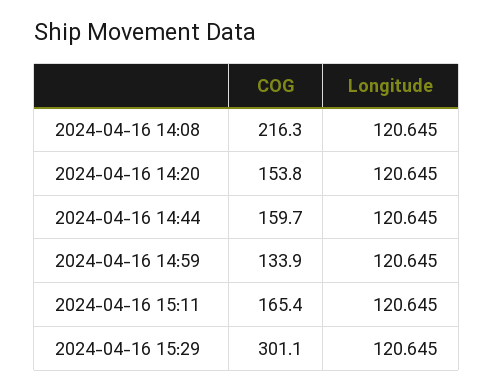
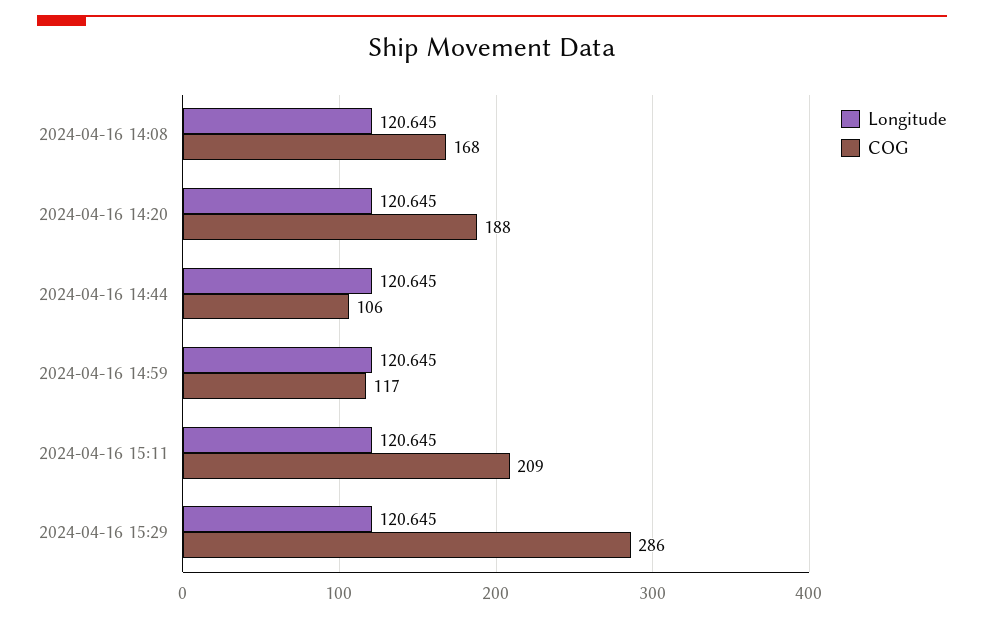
  {
    "COG": {
-     "2024-04-16 14:08": 216.3,
+     "2024-04-16 14:08": 168,
-     "2024-04-16 14:20": 153.8,
+     "2024-04-16 14:20": 188,
-     "2024-04-16 14:44": 159.7,
+     "2024-04-16 14:44": 106,
-     "2024-04-16 14:59": 133.9,
+     "2024-04-16 14:59": 117,
-     "2024-04-16 15:11": 165.4,
+     "2024-04-16 15:11": 209,
-     "2024-04-16 15:29": 301.1
+     "2024-04-16 15:29": 286
    },
    "Longitude": {
      "2024-04-16 14:08": 120.645,
      "2024-04-16 14:20": 120.645,
      "2024-04-16 14:44": 120.645,
      "2024-04-16 14:59": 120.645,
      "2024-04-16 15:11": 120.645,
      "2024-04-16 15:29": 120.645
    }
  }

